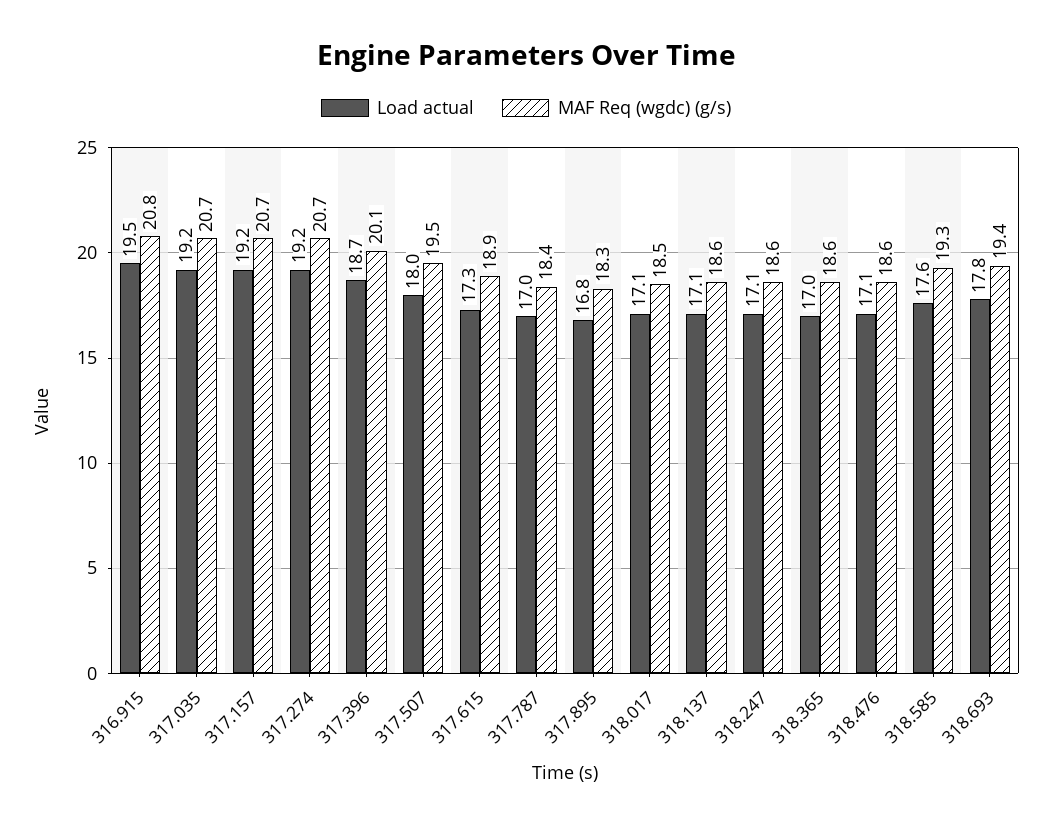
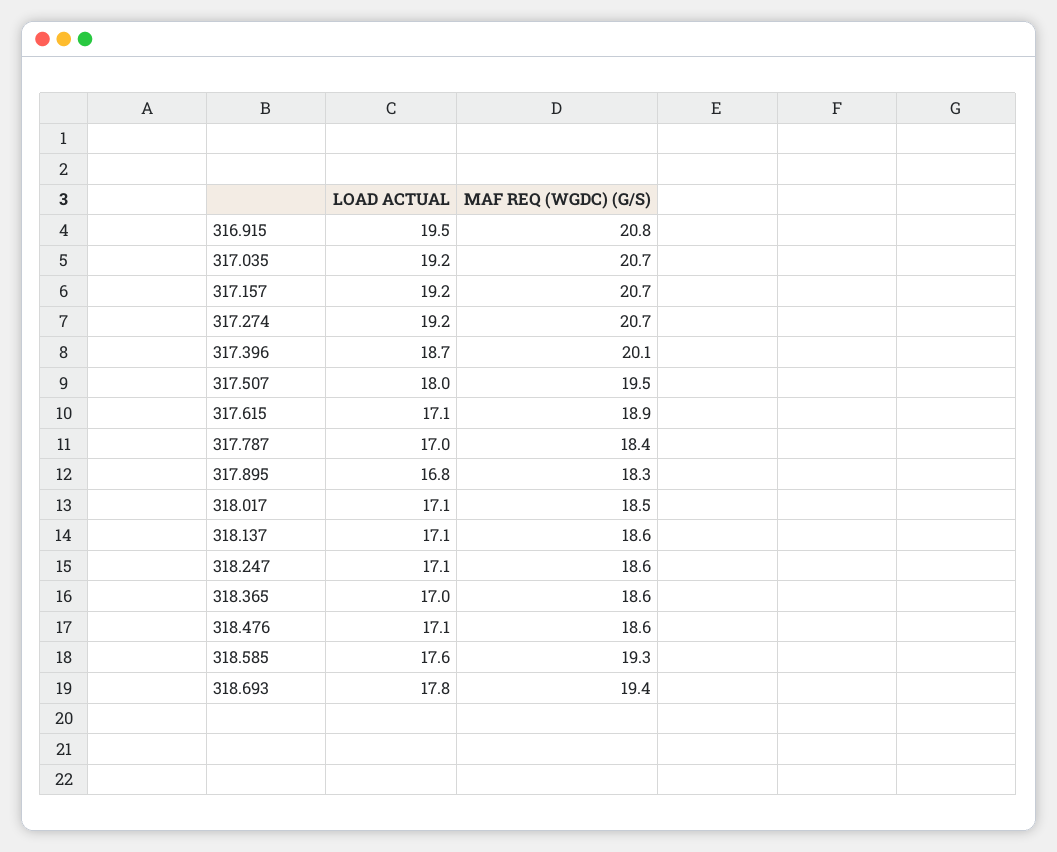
  {
    "Load actual": {
      "316.915": 19.5,
      "317.035": 19.2,
      "317.157": 19.2,
      "317.274": 19.2,
      "317.396": 18.7,
      "317.507": 18,
-     "317.615": 17.3,
+     "317.615": 17.1,
      "317.787": 17,
      "317.895": 16.8,
      "318.017": 17.1,
      "318.137": 17.1,
      "318.247": 17.1,
      "318.365": 17,
      "318.476": 17.1,
      "318.585": 17.6,
      "318.693": 17.8
    },
    "MAF Req (wgdc) (g/s)": {
      "316.915": 20.8,
      "317.035": 20.7,
      "317.157": 20.7,
      "317.274": 20.7,
      "317.396": 20.1,
      "317.507": 19.5,
      "317.615": 18.9,
      "317.787": 18.4,
      "317.895": 18.3,
      "318.017": 18.5,
      "318.137": 18.6,
      "318.247": 18.6,
      "318.365": 18.6,
      "318.476": 18.6,
      "318.585": 19.3,
      "318.693": 19.4
    }
  }

